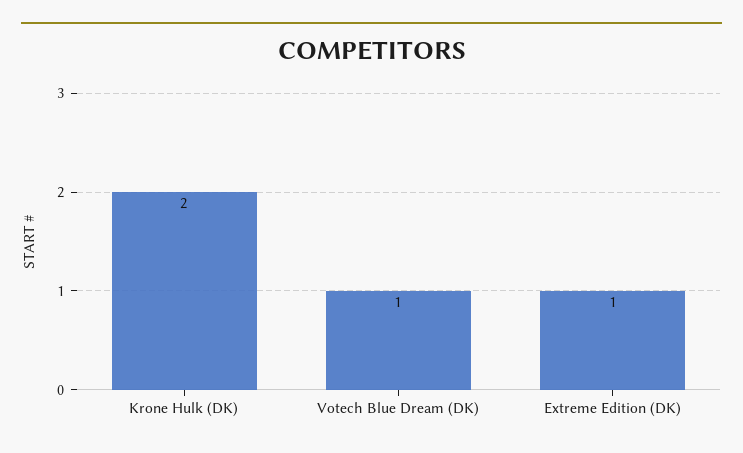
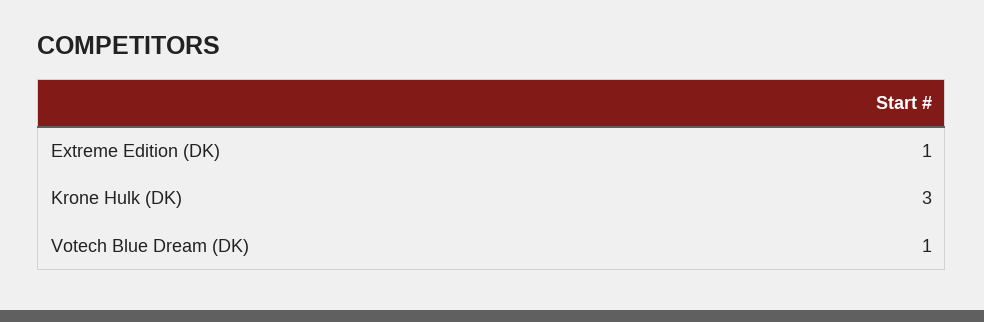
  {
-   "Krone Hulk (DK)": 2,
+   "Krone Hulk (DK)": 3,
    "Votech Blue Dream (DK)": 1,
    "Extreme Edition (DK)": 1
  }

